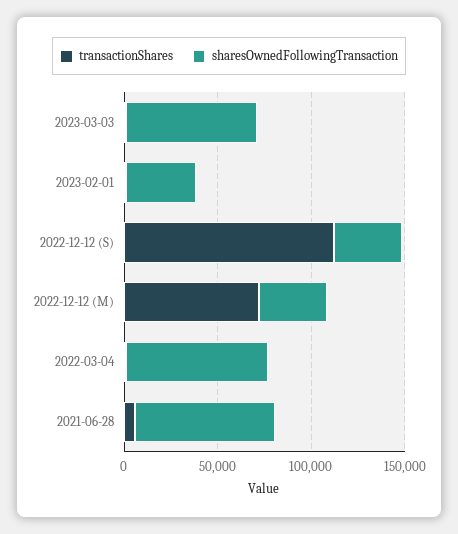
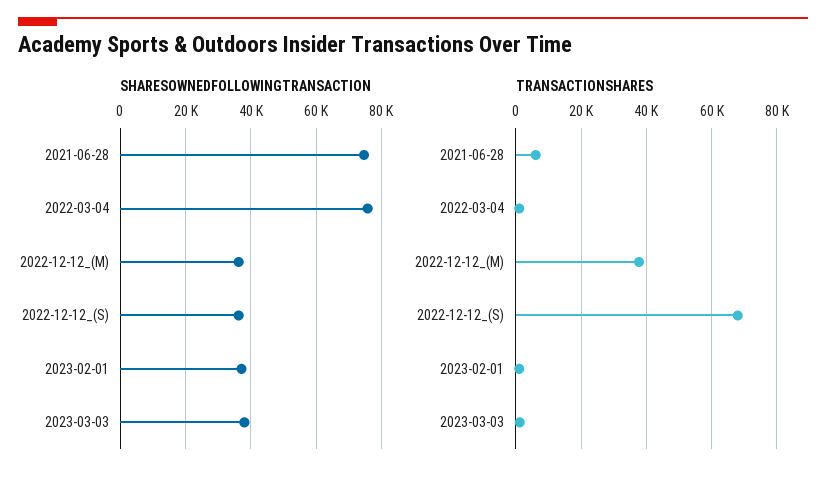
  {
    "transactionShares": {
      "2023-03-03": 2000,
      "2023-02-01": 2000,
-     "2022-12-12 (S)": 110000,
+     "2022-12-12 (S)": 68000,
-     "2022-12-12 (M)": 70000,
+     "2022-12-12 (M)": 38000,
      "2022-03-04": 2000,
      "2021-06-28": 6000
    },
    "sharesOwnedFollowingTransaction": {
-     "2023-03-03": 70000,
+     "2023-03-03": 38000,
      "2023-02-01": 38000,
      "2022-12-12 (S)": 36000,
      "2022-12-12 (M)": 36000,
      "2022-03-04": 76000,
      "2021-06-28": 74000
    }
  }

